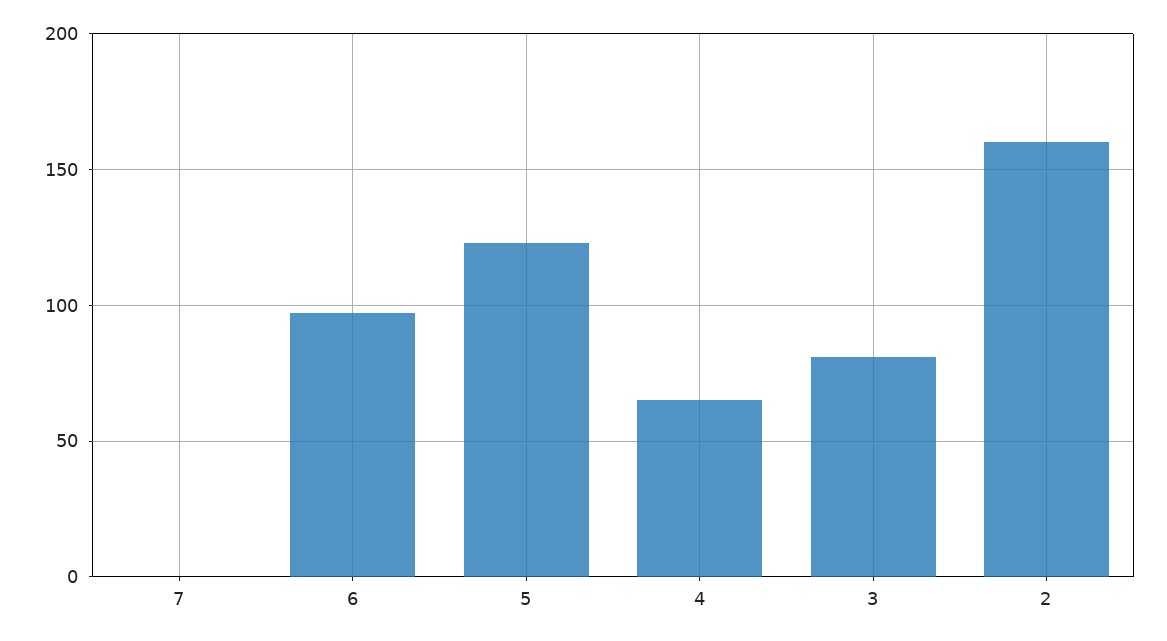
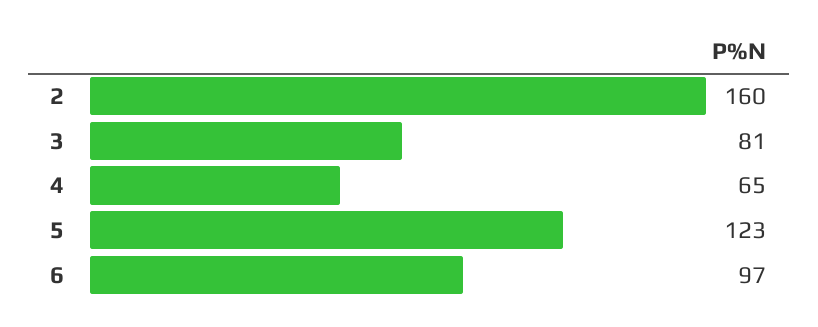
  {
-   "7": 0,
    "6": 97,
    "5": 123,
    "4": 65,
    "3": 81,
    "2": 160
  }

